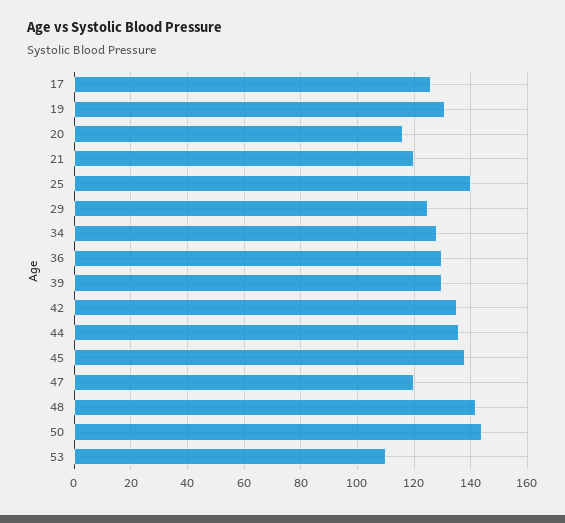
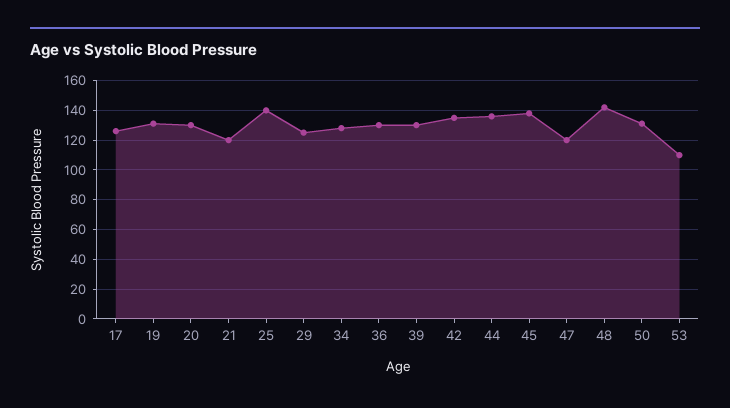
  {
    "17": 125,
    "19": 130,
-   "20": 115,
+   "20": 130,
    "21": 120,
    "25": 140,
    "29": 125,
    "34": 130,
    "36": 130,
    "39": 130,
    "42": 135,
    "44": 135,
    "45": 140,
    "47": 120,
    "48": 140,
-   "50": 145,
+   "50": 130,
    "53": 110
  }

